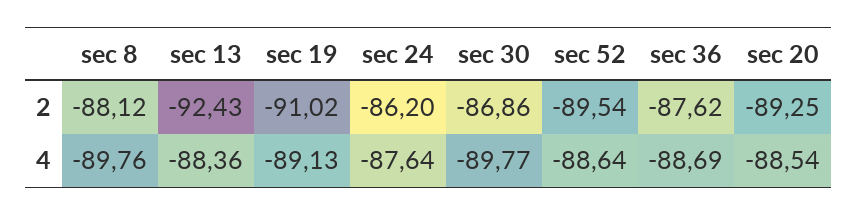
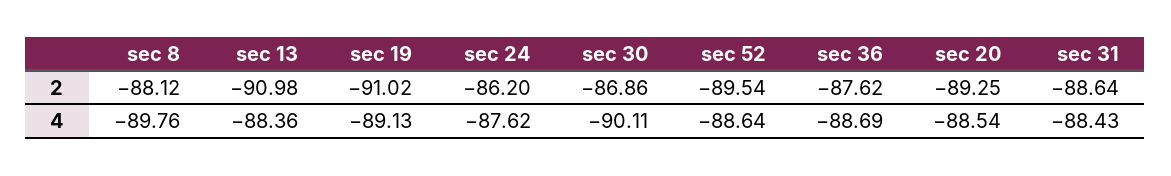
  {
    "sec 8": {
      "2": -88.12,
      "4": -89.76
    },
    "sec 13": {
-     "2": -92.43,
+     "2": -90.98,
      "4": -88.36
    },
    "sec 19": {
      "2": -91.02,
      "4": -89.13
    },
    "sec 24": {
      "2": -86.2,
-     "4": -87.64
+     "4": -87.62
    },
    "sec 30": {
      "2": -86.86,
-     "4": -89.77
+     "4": -90.11
    },
    "sec 52": {
      "2": -89.54,
      "4": -88.64
    },
    "sec 36": {
      "2": -87.62,
      "4": -88.69
    },
    "sec 20": {
      "2": -89.25,
      "4": -88.54
-   }
+   },
+   "sec 31": {
+     "2": -88.64,
+     "4": -88.43
+   }
  }

